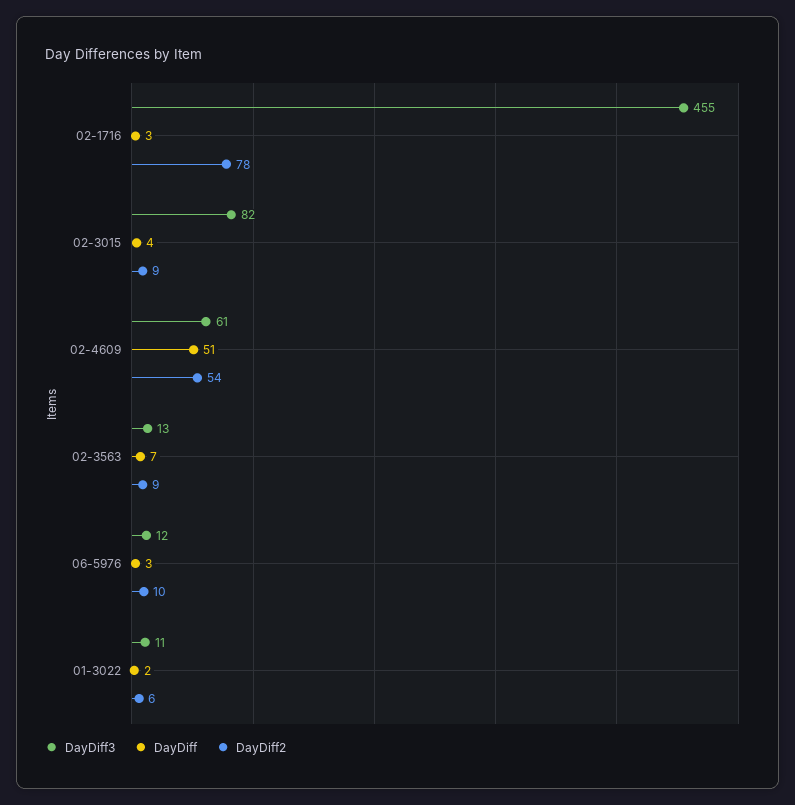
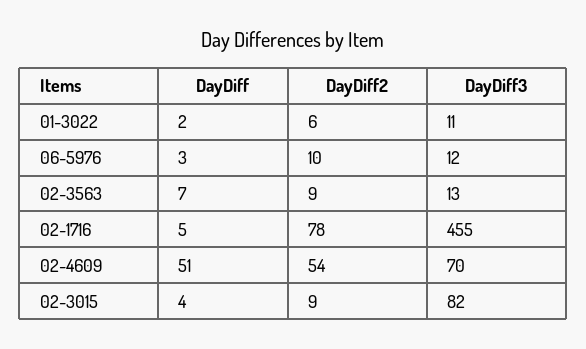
  {
    "DayDiff3": {
      "02-1716": 455,
      "02-3015": 82,
-     "02-4609": 61,
+     "02-4609": 70,
      "02-3563": 13,
      "06-5976": 12,
      "01-3022": 11
    },
    "DayDiff": {
-     "02-1716": 3,
+     "02-1716": 5,
      "02-3015": 4,
      "02-4609": 51,
      "02-3563": 7,
      "06-5976": 3,
      "01-3022": 2
    },
    "DayDiff2": {
      "02-1716": 78,
      "02-3015": 9,
      "02-4609": 54,
      "02-3563": 9,
      "06-5976": 10,
      "01-3022": 6
    }
  }

